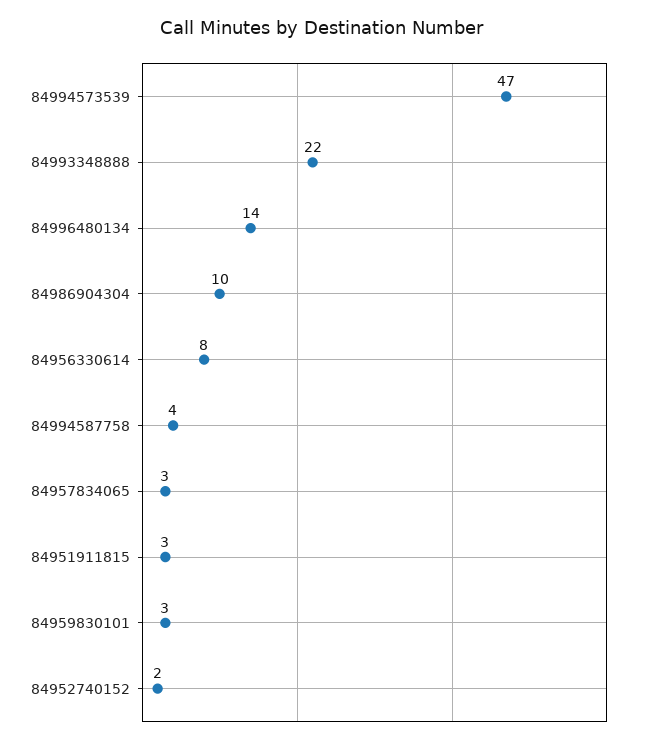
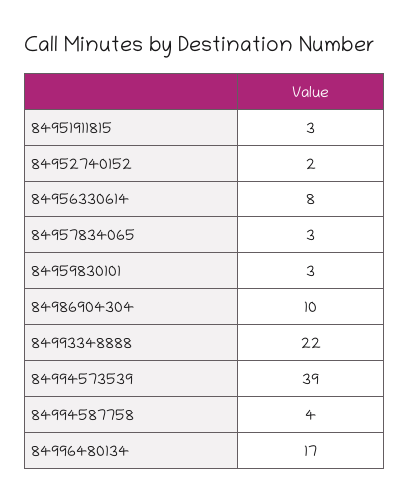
  {
-   "84994573539": 47,
+   "84994573539": 39,
    "84993348888": 22,
-   "84996480134": 14,
+   "84996480134": 17,
    "84986904304": 10,
    "84956330614": 8,
    "84994587758": 4,
    "84957834065": 3,
    "84951911815": 3,
    "84959830101": 3,
    "84952740152": 2
  }

